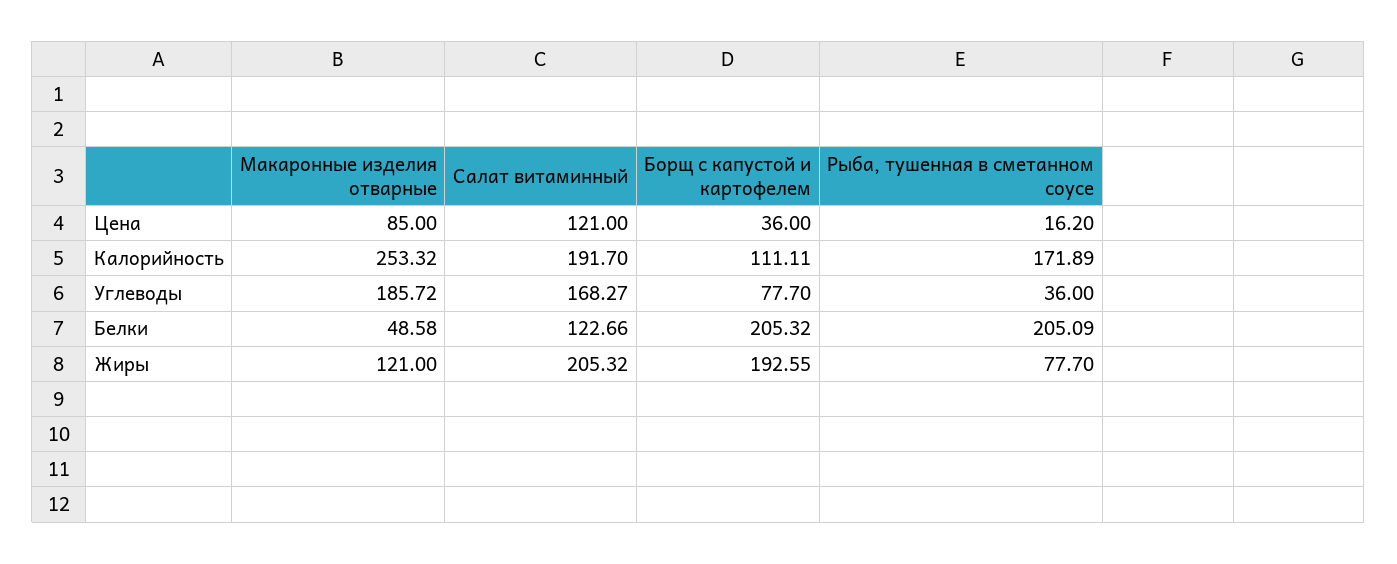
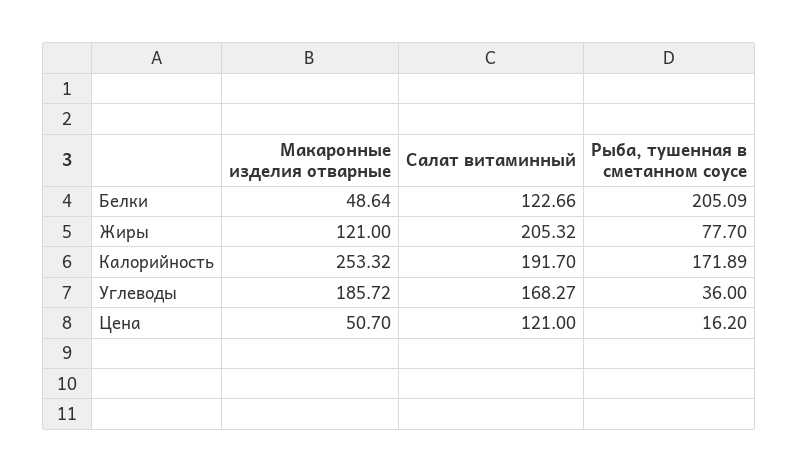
  {
    "Макаронные изделия отварные": {
-     "Цена": 85,
+     "Цена": 50.7,
      "Калорийность": 253.32,
      "Углеводы": 185.72,
-     "Белки": 48.58,
+     "Белки": 48.64,
      "Жиры": 121
    },
    "Салат витаминный": {
      "Цена": 121,
      "Калорийность": 191.7,
      "Углеводы": 168.27,
      "Белки": 122.66,
      "Жиры": 205.32
    },
-   "Борщ с капустой и картофелем": {
-     "Цена": 36,
-     "Калорийность": 111.11,
-     "Углеводы": 77.7,
-     "Белки": 205.32,
-     "Жиры": 192.55
-   },
    "Рыба, тушенная в сметанном соусе": {
      "Цена": 16.2,
      "Калорийность": 171.89,
      "Углеводы": 36,
      "Белки": 205.09,
      "Жиры": 77.7
    }
  }

